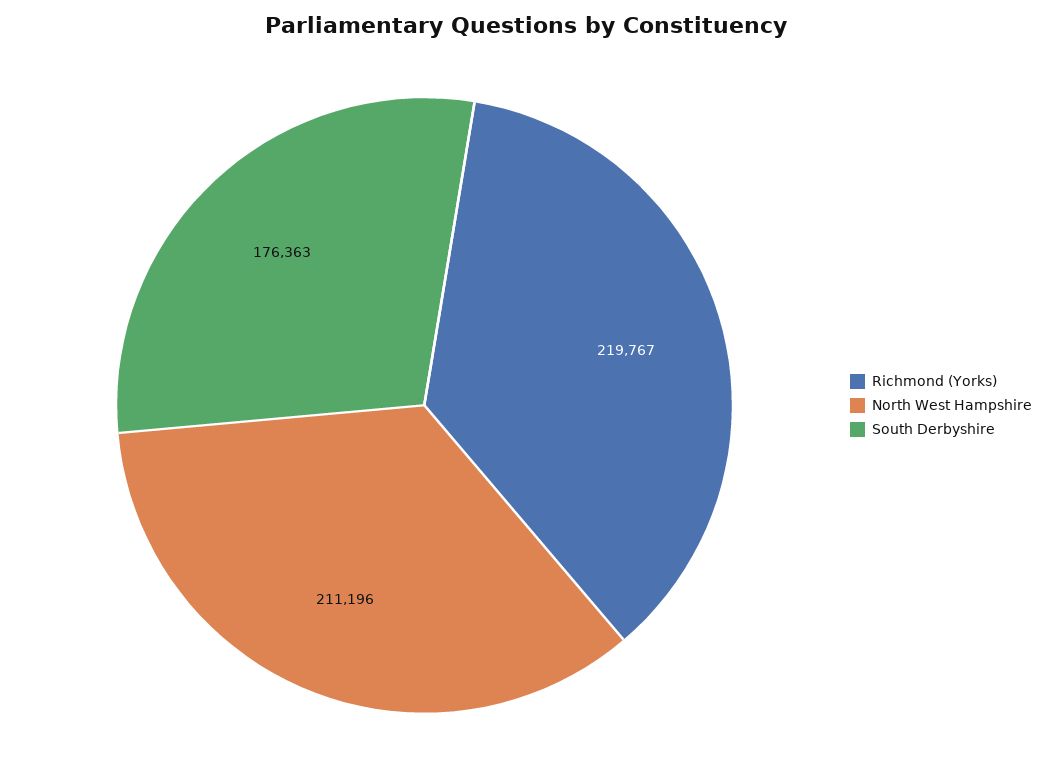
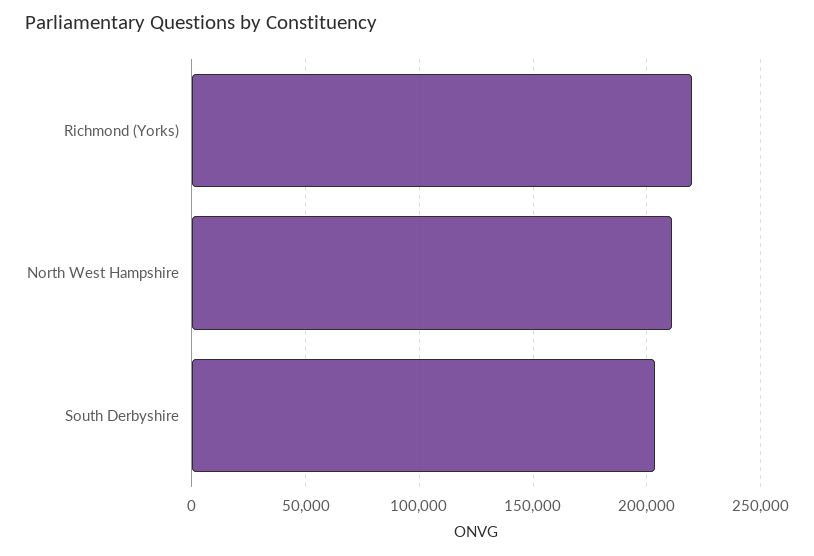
  {
    "Richmond (Yorks)": 219767,
    "North West Hampshire": 211196,
-   "South Derbyshire": 176363
+   "South Derbyshire": 205000
  }

